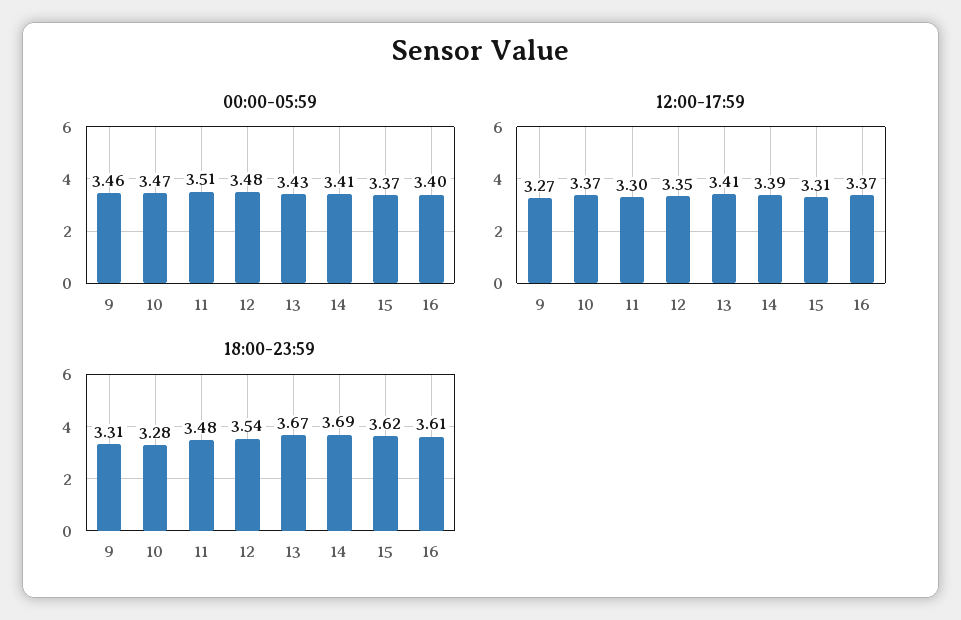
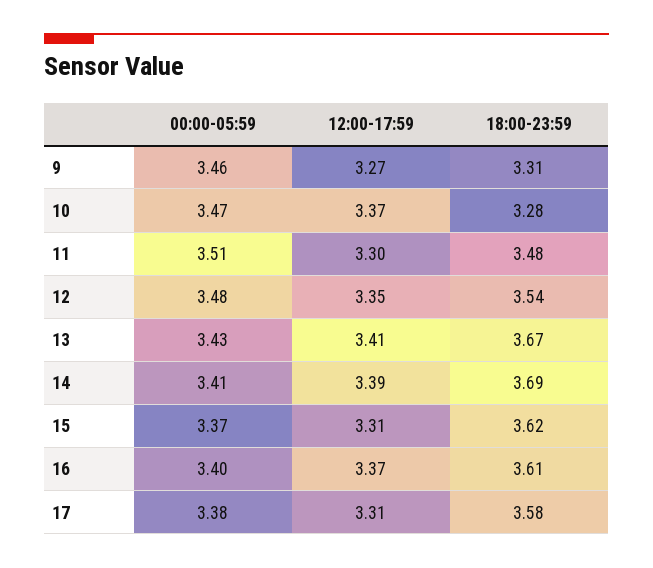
  {
    "00:00-05:59": {
      "9": 3.46,
      "10": 3.47,
      "11": 3.51,
      "12": 3.48,
      "13": 3.43,
      "14": 3.41,
      "15": 3.37,
-     "16": 3.4
+     "16": 3.4,
+     "17": 3.38
    },
    "12:00-17:59": {
      "9": 3.27,
      "10": 3.37,
      "11": 3.3,
      "12": 3.35,
      "13": 3.41,
      "14": 3.39,
      "15": 3.31,
-     "16": 3.37
+     "16": 3.37,
+     "17": 3.31
    },
    "18:00-23:59": {
      "9": 3.31,
      "10": 3.28,
      "11": 3.48,
      "12": 3.54,
      "13": 3.67,
      "14": 3.69,
      "15": 3.62,
-     "16": 3.61
+     "16": 3.61,
+     "17": 3.58
    }
  }

